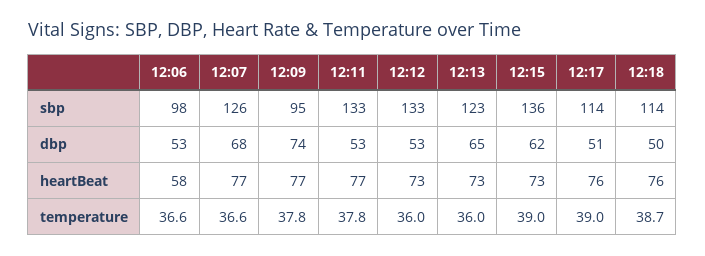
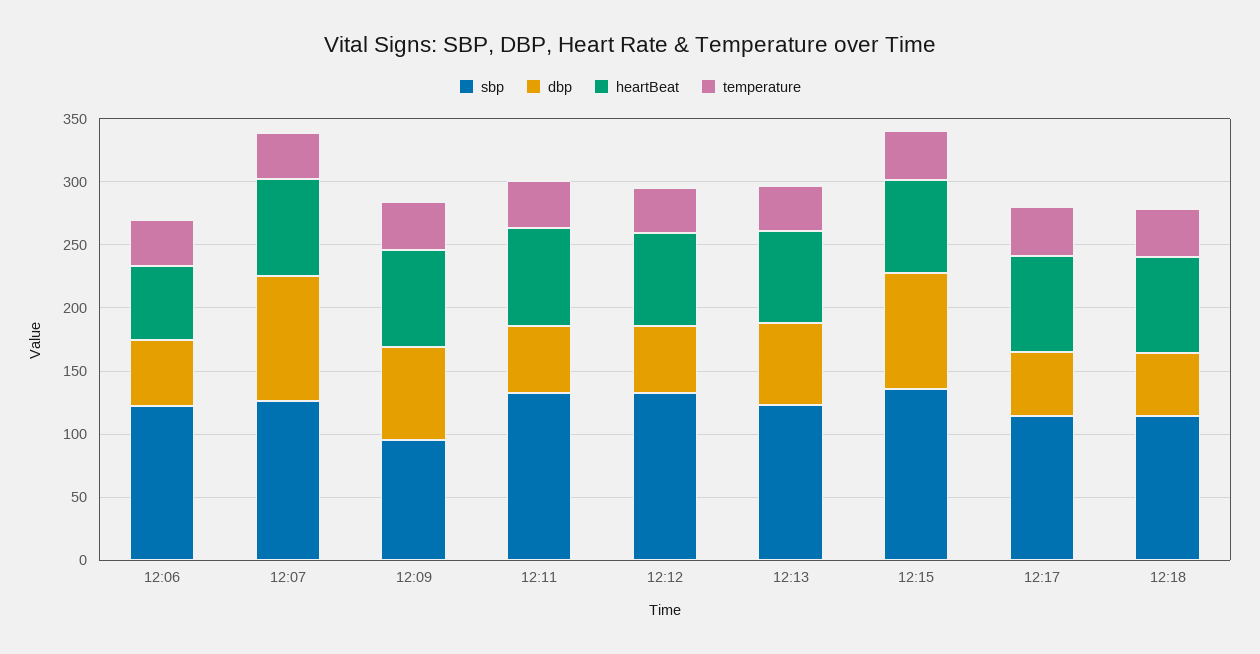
  {
    "sbp": {
-     "12:06": 98,
+     "12:06": 120,
      "12:07": 126,
      "12:09": 95,
      "12:11": 133,
      "12:12": 133,
      "12:13": 123,
      "12:15": 136,
      "12:17": 114,
      "12:18": 114
    },
    "dbp": {
      "12:06": 53,
-     "12:07": 68,
+     "12:07": 100,
      "12:09": 74,
      "12:11": 53,
      "12:12": 53,
      "12:13": 65,
-     "12:15": 62,
+     "12:15": 90,
      "12:17": 51,
      "12:18": 50
    },
    "heartBeat": {
      "12:06": 58,
      "12:07": 77,
      "12:09": 77,
      "12:11": 77,
      "12:12": 73,
      "12:13": 73,
      "12:15": 73,
      "12:17": 76,
      "12:18": 76
    },
    "temperature": {
      "12:06": 36.6,
      "12:07": 36.6,
      "12:09": 37.8,
      "12:11": 37.8,
      "12:12": 36,
      "12:13": 36,
      "12:15": 39,
      "12:17": 39,
      "12:18": 38.7
    }
  }

